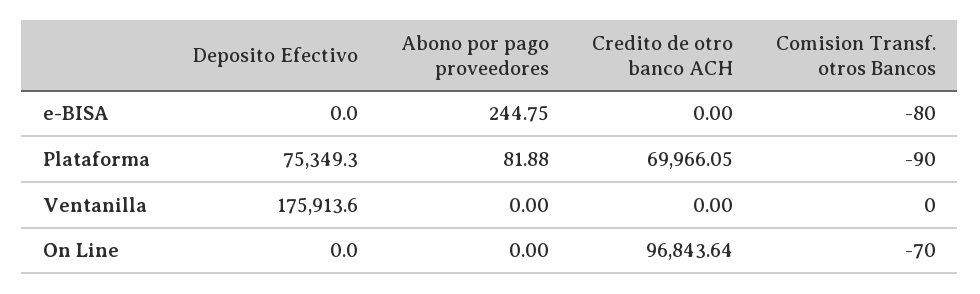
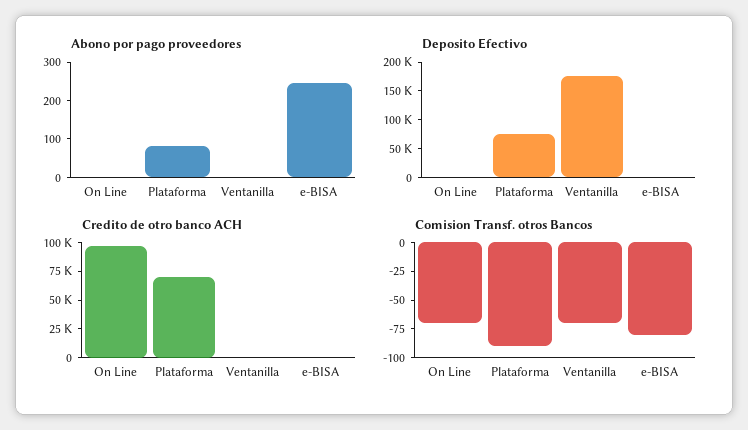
  {
    "Deposito Efectivo": {
      "e-BISA": 0,
      "Plataforma": 75349.3,
      "Ventanilla": 175913.6,
      "On Line": 0
    },
    "Abono por pago proveedores": {
      "e-BISA": 244.75,
      "Plataforma": 81.88,
      "Ventanilla": 0,
      "On Line": 0
    },
    "Credito de otro banco ACH": {
      "e-BISA": 0,
      "Plataforma": 69966.05,
      "Ventanilla": 0,
      "On Line": 96843.64
    },
    "Comision Transf. otros Bancos": {
      "e-BISA": -80,
      "Plataforma": -90,
-     "Ventanilla": 0,
+     "Ventanilla": -75,
      "On Line": -70
    }
  }

